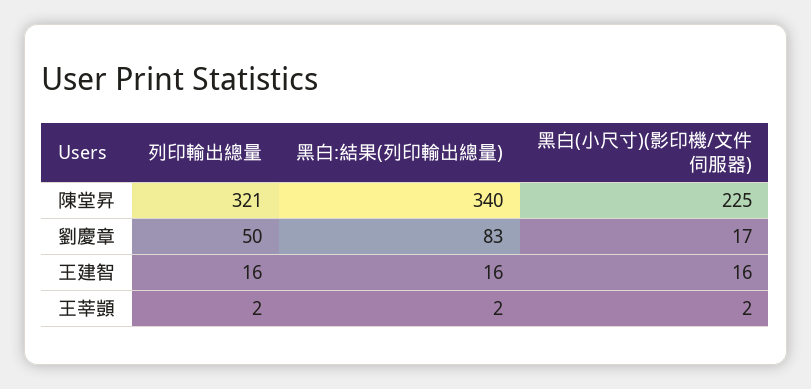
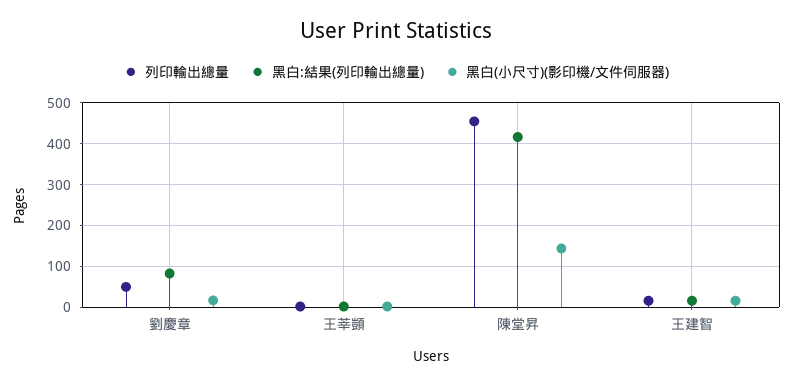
  {
    "列印輸出總量": {
-     "陳堂昇": 321,
+     "陳堂昇": 460,
      "劉慶章": 50,
      "王建智": 16,
      "王莘顗": 2
    },
    "黑白:結果(列印輸出總量)": {
-     "陳堂昇": 340,
+     "陳堂昇": 420,
      "劉慶章": 83,
      "王建智": 16,
      "王莘顗": 2
    },
    "黑白(小尺寸)(影印機/文件伺服器)": {
-     "陳堂昇": 225,
+     "陳堂昇": 140,
      "劉慶章": 17,
      "王建智": 16,
      "王莘顗": 2
    }
  }

